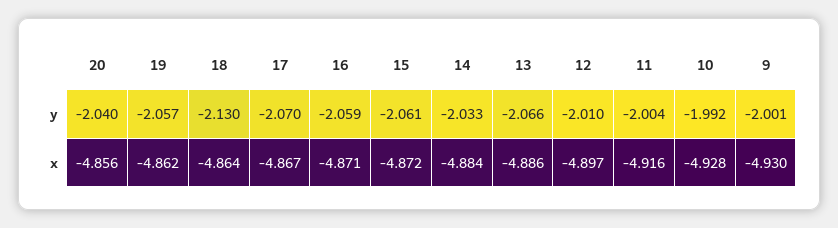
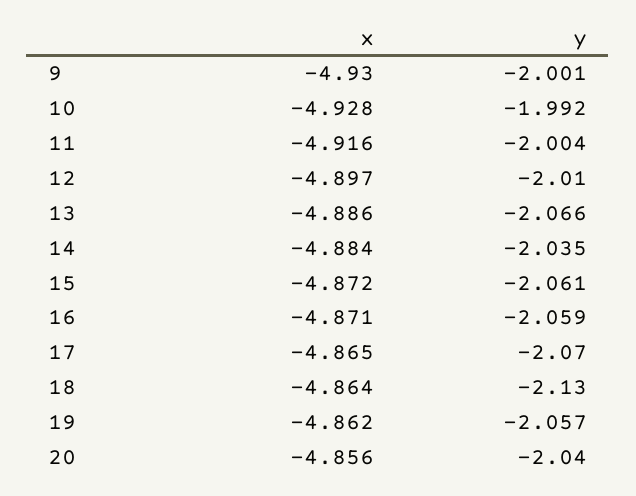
  {
    "20": {
      "y": -2.04,
      "x": -4.856
    },
    "19": {
      "y": -2.057,
      "x": -4.862
    },
    "18": {
      "y": -2.13,
      "x": -4.864
    },
    "17": {
      "y": -2.07,
-     "x": -4.867
+     "x": -4.865
    },
    "16": {
      "y": -2.059,
      "x": -4.871
    },
    "15": {
      "y": -2.061,
      "x": -4.872
    },
    "14": {
-     "y": -2.033,
+     "y": -2.035,
      "x": -4.884
    },
    "13": {
      "y": -2.066,
      "x": -4.886
    },
    "12": {
      "y": -2.01,
      "x": -4.897
    },
    "11": {
      "y": -2.004,
      "x": -4.916
    },
    "10": {
      "y": -1.992,
      "x": -4.928
    },
    "9": {
      "y": -2.001,
      "x": -4.93
    }
  }

